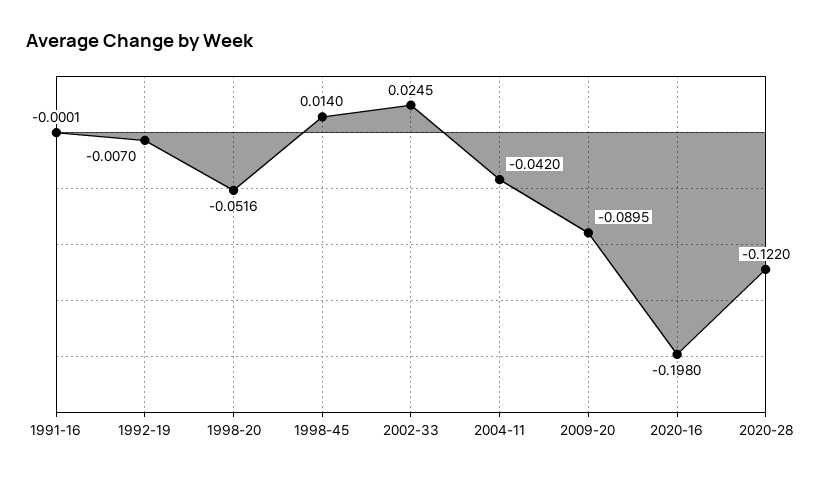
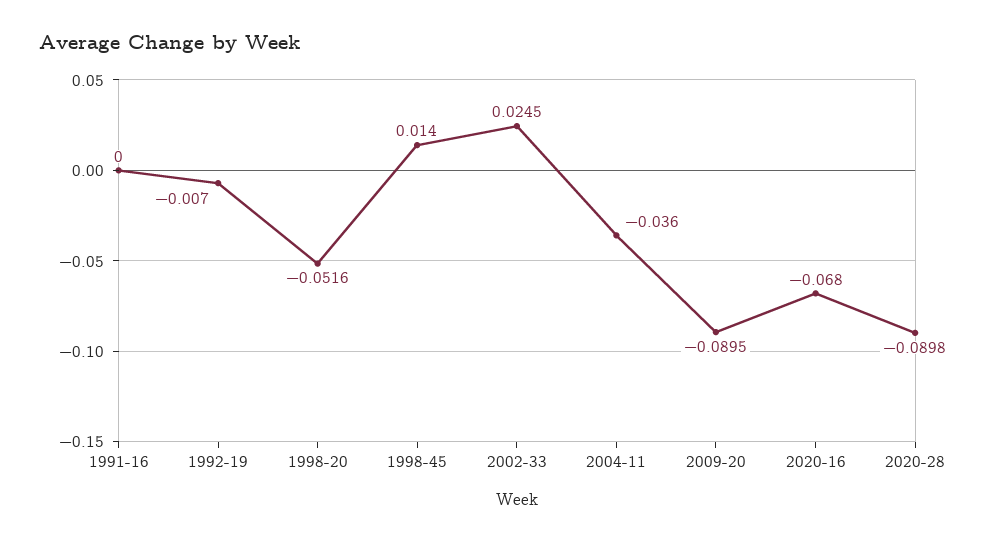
  {
-   "1991-16": -0.0001,
+   "1991-16": 0,
    "1992-19": -0.007,
    "1998-20": -0.0516,
    "1998-45": 0.014,
    "2002-33": 0.0245,
-   "2004-11": -0.042,
+   "2004-11": -0.036,
    "2009-20": -0.0895,
-   "2020-16": -0.198,
+   "2020-16": -0.068,
-   "2020-28": -0.122
+   "2020-28": -0.0898
  }

